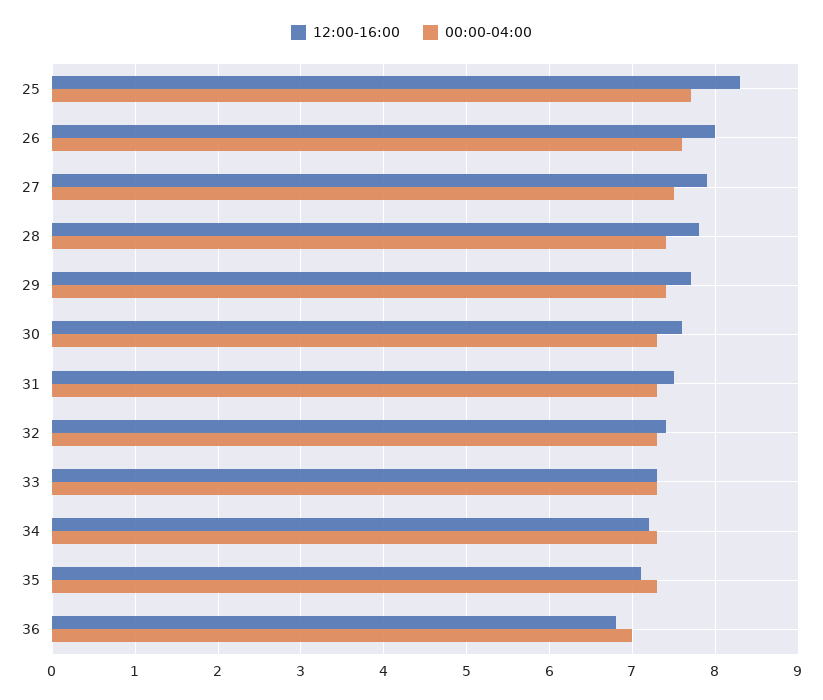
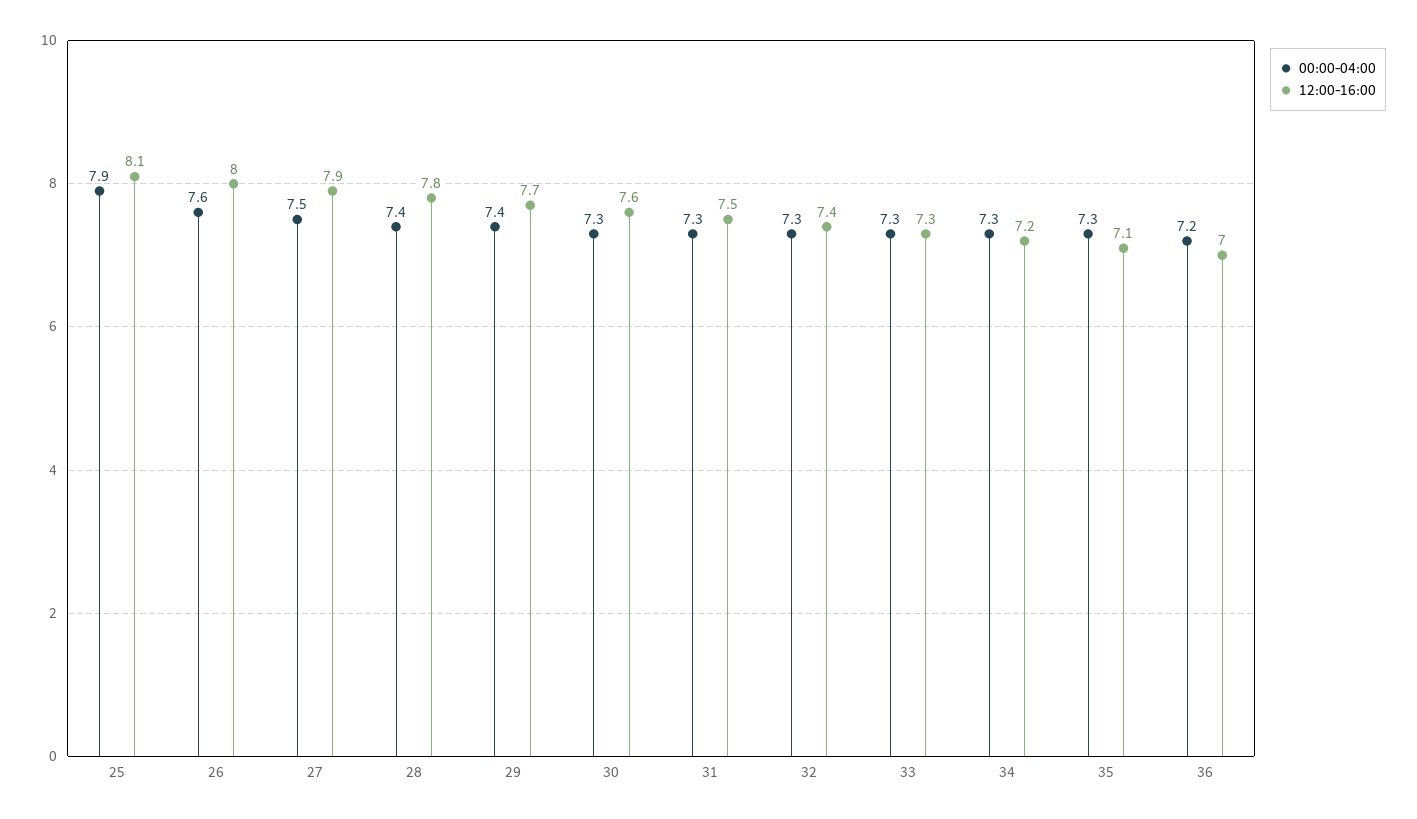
  {
    "12:00-16:00": {
-     "25": 8.3,
+     "25": 8.1,
      "26": 8,
      "27": 7.9,
      "28": 7.8,
      "29": 7.7,
      "30": 7.6,
      "31": 7.5,
      "32": 7.4,
      "33": 7.3,
      "34": 7.2,
      "35": 7.1,
-     "36": 6.8
+     "36": 7
    },
    "00:00-04:00": {
-     "25": 7.7,
+     "25": 7.9,
      "26": 7.6,
      "27": 7.5,
      "28": 7.4,
      "29": 7.4,
      "30": 7.3,
      "31": 7.3,
      "32": 7.3,
      "33": 7.3,
      "34": 7.3,
      "35": 7.3,
-     "36": 7
+     "36": 7.2
    }
  }

